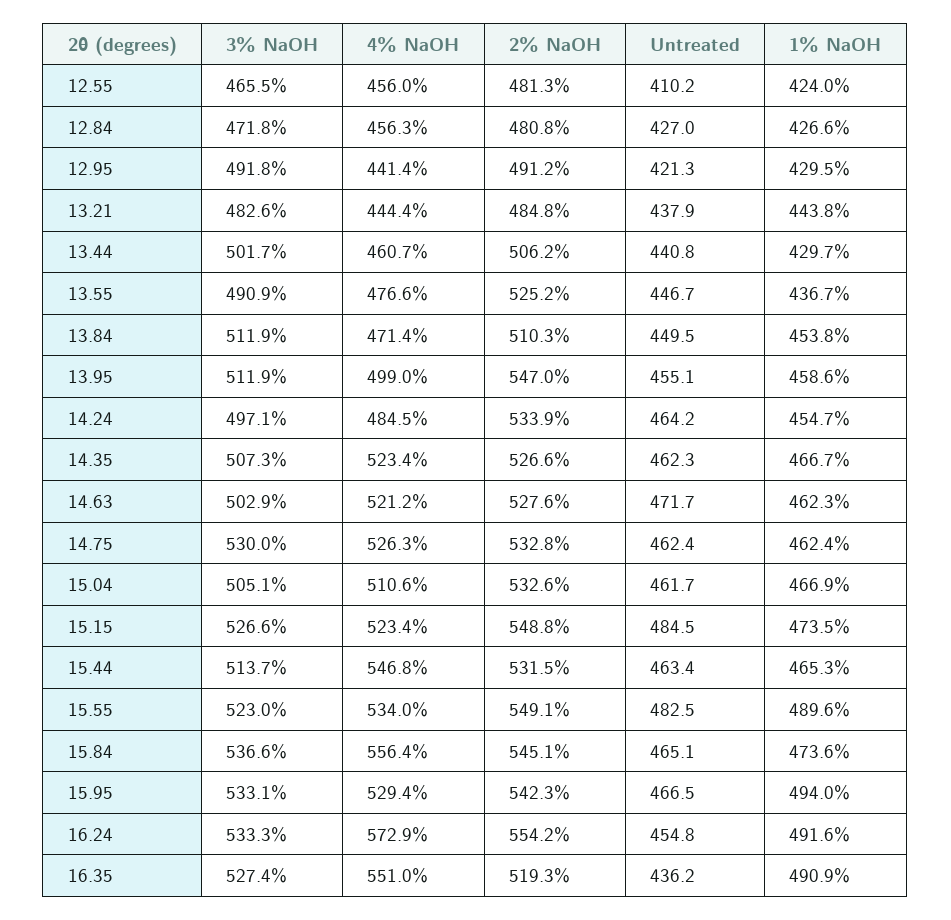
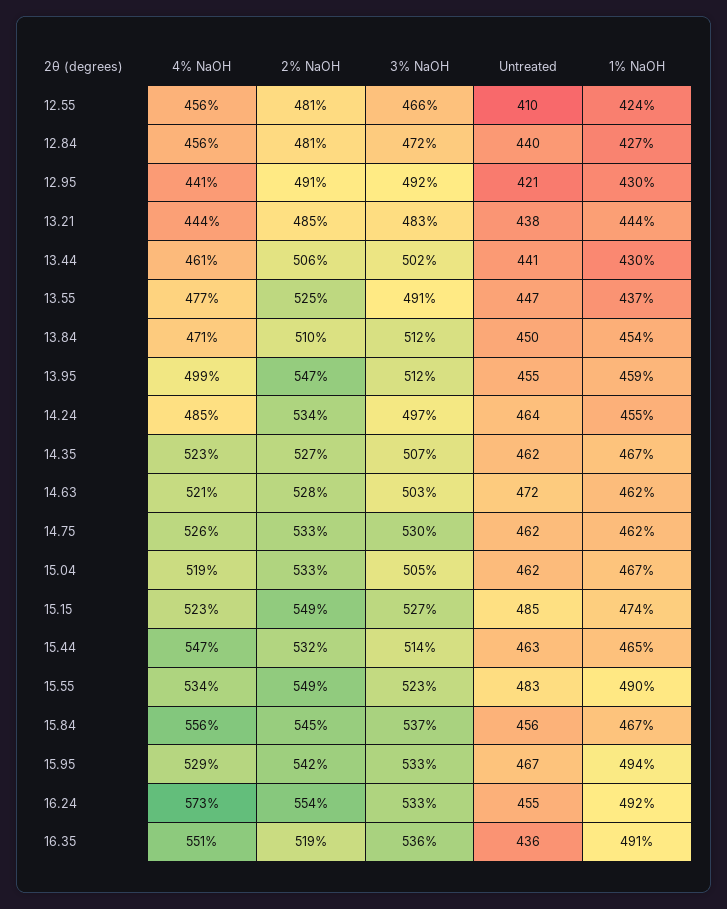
  {
    "3% NaOH": {
      "12.55": 465.5,
      "12.84": 471.8,
      "12.95": 491.8,
      "13.21": 482.6,
      "13.44": 501.7,
      "13.55": 490.9,
      "13.84": 511.9,
      "13.95": 511.9,
      "14.24": 497.1,
      "14.35": 507.3,
      "14.63": 502.9,
      "14.75": 530,
      "15.04": 505.1,
      "15.15": 526.6,
      "15.44": 513.7,
      "15.55": 523,
      "15.84": 536.6,
      "15.95": 533.1,
      "16.24": 533.3,
-     "16.35": 527.4
+     "16.35": 536
    },
    "4% NaOH": {
      "12.55": 456,
      "12.84": 456.3,
      "12.95": 441.4,
      "13.21": 444.4,
      "13.44": 460.7,
      "13.55": 476.6,
      "13.84": 471.4,
      "13.95": 499,
      "14.24": 484.5,
      "14.35": 523.4,
      "14.63": 521.2,
      "14.75": 526.3,
-     "15.04": 510.6,
+     "15.04": 519,
      "15.15": 523.4,
      "15.44": 546.8,
      "15.55": 534,
      "15.84": 556.4,
      "15.95": 529.4,
      "16.24": 572.9,
      "16.35": 551
    },
    "2% NaOH": {
      "12.55": 481.3,
      "12.84": 480.8,
      "12.95": 491.2,
      "13.21": 484.8,
      "13.44": 506.2,
      "13.55": 525.2,
      "13.84": 510.3,
      "13.95": 547,
      "14.24": 533.9,
      "14.35": 526.6,
      "14.63": 527.6,
      "14.75": 532.8,
      "15.04": 532.6,
      "15.15": 548.8,
      "15.44": 531.5,
      "15.55": 549.1,
      "15.84": 545.1,
      "15.95": 542.3,
      "16.24": 554.2,
      "16.35": 519.3
    },
    "Untreated": {
      "12.55": 410.2,
-     "12.84": 427,
+     "12.84": 440,
      "12.95": 421.3,
      "13.21": 437.9,
      "13.44": 440.8,
      "13.55": 446.7,
      "13.84": 449.5,
      "13.95": 455.1,
      "14.24": 464.2,
      "14.35": 462.3,
      "14.63": 471.7,
      "14.75": 462.4,
      "15.04": 461.7,
      "15.15": 484.5,
      "15.44": 463.4,
      "15.55": 482.5,
-     "15.84": 465.1,
+     "15.84": 456,
      "15.95": 466.5,
      "16.24": 454.8,
      "16.35": 436.2
    },
    "1% NaOH": {
      "12.55": 424,
      "12.84": 426.6,
      "12.95": 429.5,
      "13.21": 443.8,
      "13.44": 429.7,
      "13.55": 436.7,
      "13.84": 453.8,
      "13.95": 458.6,
      "14.24": 454.7,
      "14.35": 466.7,
      "14.63": 462.3,
      "14.75": 462.4,
      "15.04": 466.9,
      "15.15": 473.5,
      "15.44": 465.3,
      "15.55": 489.6,
-     "15.84": 473.6,
+     "15.84": 467,
      "15.95": 494,
      "16.24": 491.6,
      "16.35": 490.9
    }
  }

